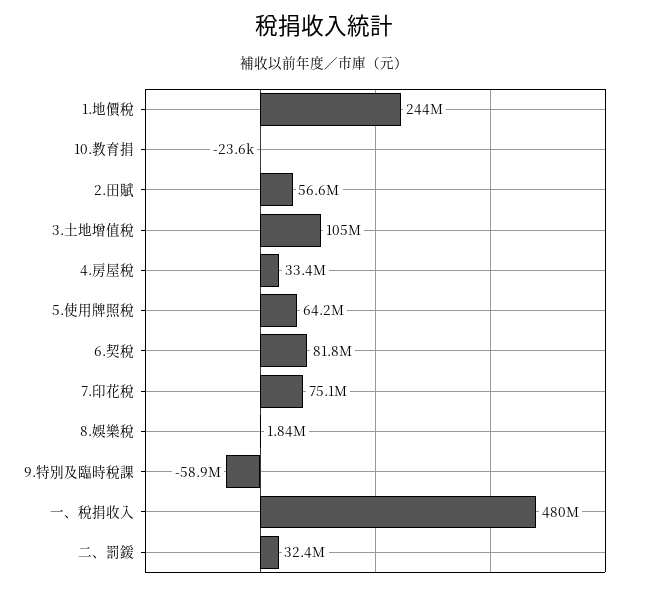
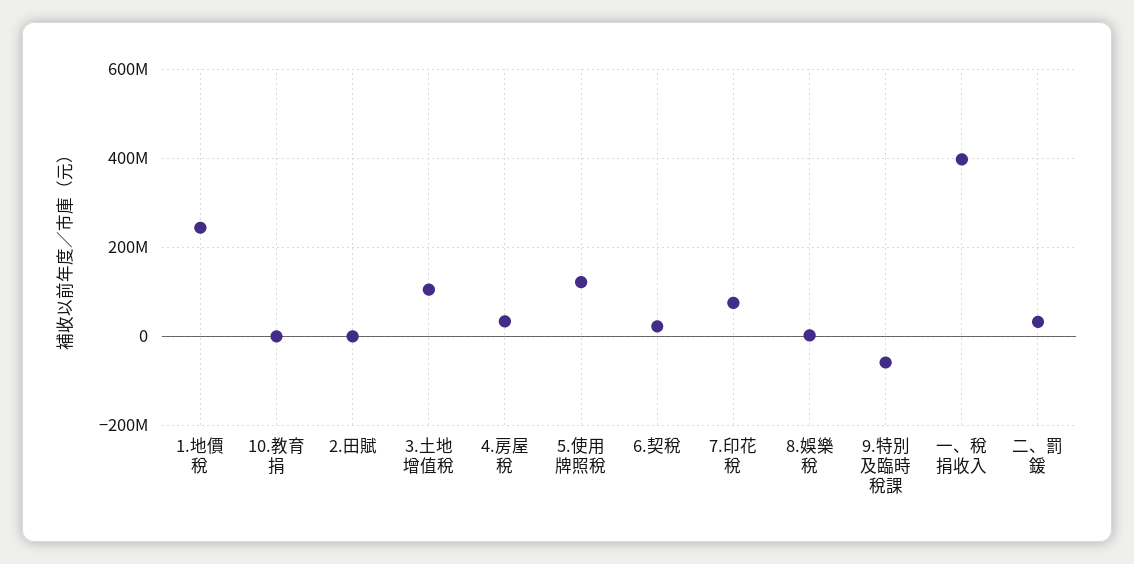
  {
    "1.地價稅": 244000000,
    "10.教育捐": -23600,
-   "2.田賦": 56600000,
+   "2.田賦": 0,
    "3.土地增值稅": 105000000,
    "4.房屋稅": 33400000,
-   "5.使用牌照稅": 64200000,
+   "5.使用牌照稅": 120000000,
-   "6.契稅": 81800000,
+   "6.契稅": 20000000,
    "7.印花稅": 75100000,
    "8.娛樂稅": 1840000,
    "9.特別及臨時稅課": -58900000,
-   "一、稅捐收入": 480000000,
+   "一、稅捐收入": 400000000,
    "二、罰鍰": 32400000
  }

